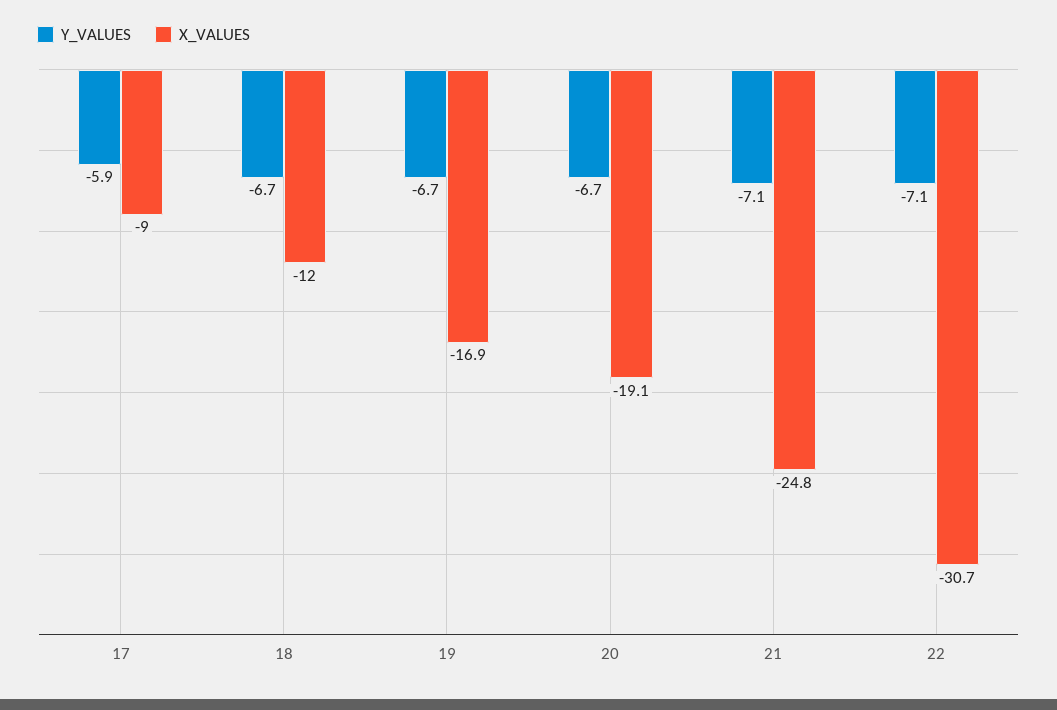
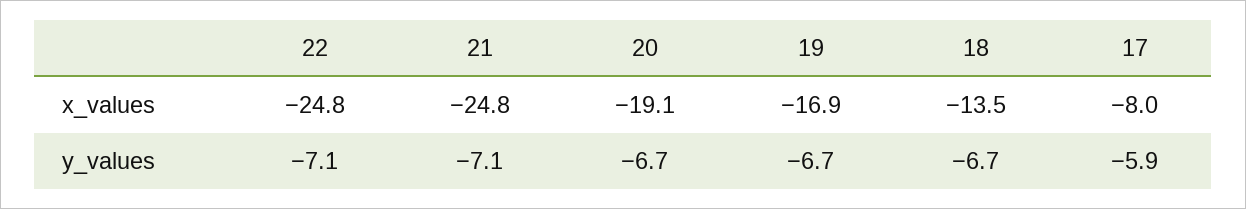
  {
    "Y_VALUES": {
      "17": -5.9,
      "18": -6.7,
      "19": -6.7,
      "20": -6.7,
      "21": -7.1,
      "22": -7.1
    },
    "X_VALUES": {
-     "17": -9,
+     "17": -8,
-     "18": -12,
+     "18": -13.5,
      "19": -16.9,
      "20": -19.1,
      "21": -24.8,
-     "22": -30.7
+     "22": -24.8
    }
  }

